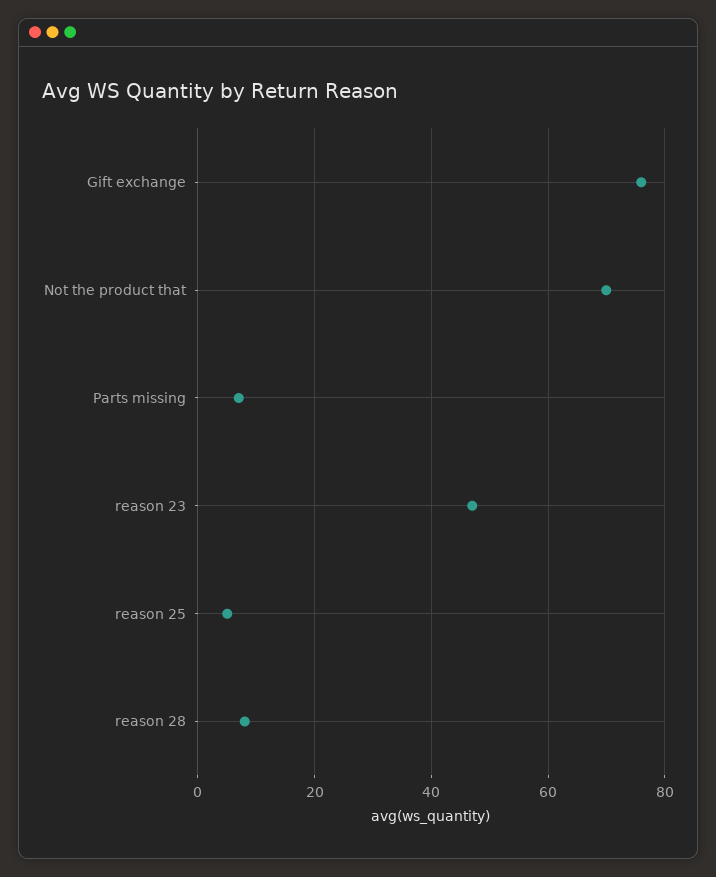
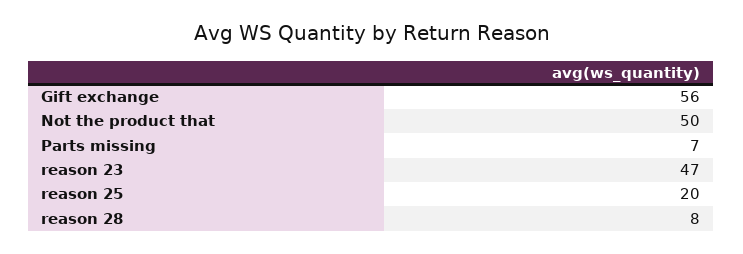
  {
-   "Gift exchange": 75,
+   "Gift exchange": 56,
-   "Not the product that": 70,
+   "Not the product that": 50,
    "Parts missing": 7,
    "reason 23": 47,
-   "reason 25": 5,
+   "reason 25": 20,
    "reason 28": 8
  }

